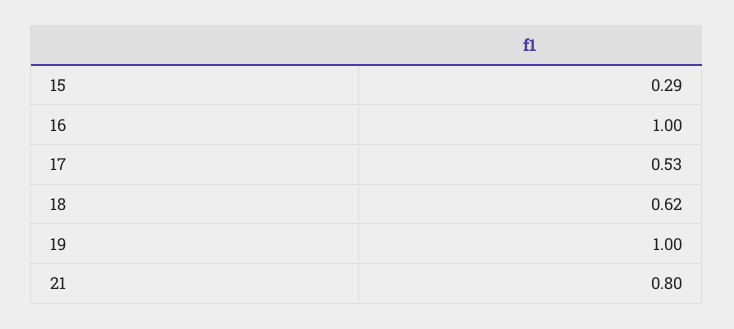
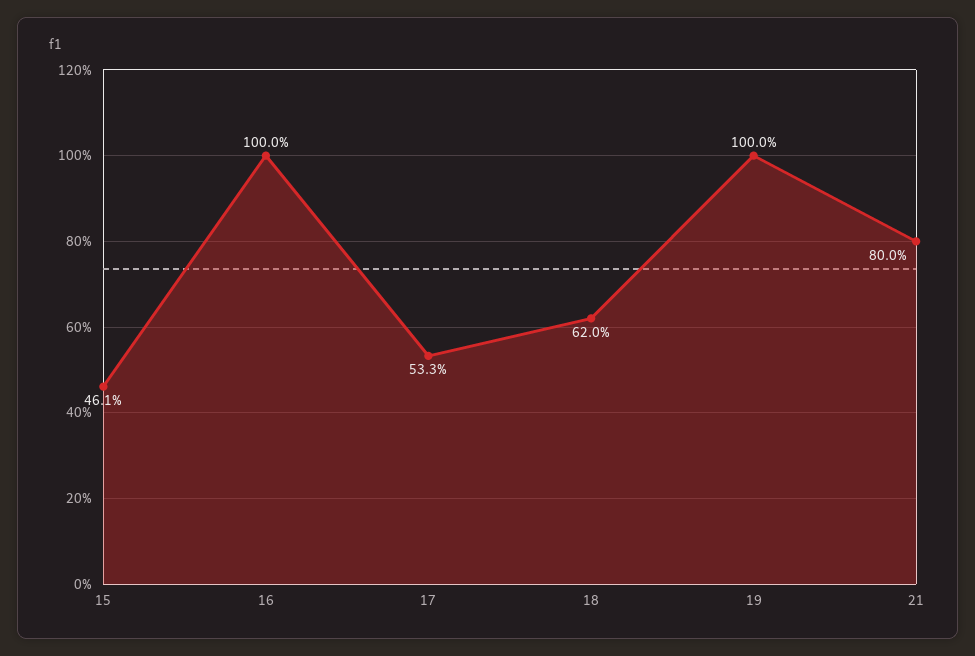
  {
-   "15": 0.29,
+   "15": 0.461,
    "16": 1,
    "17": 0.533,
    "18": 0.62,
    "19": 1,
    "21": 0.8
  }

